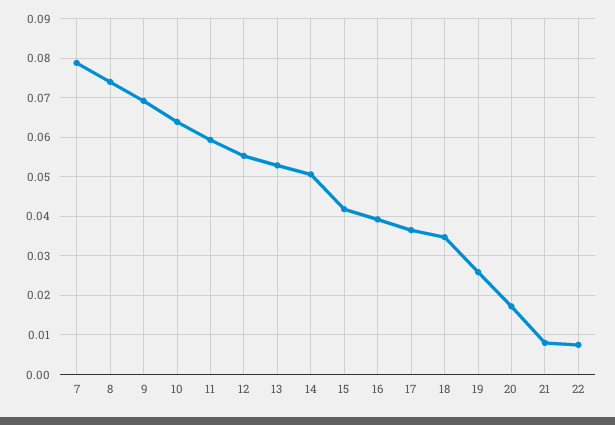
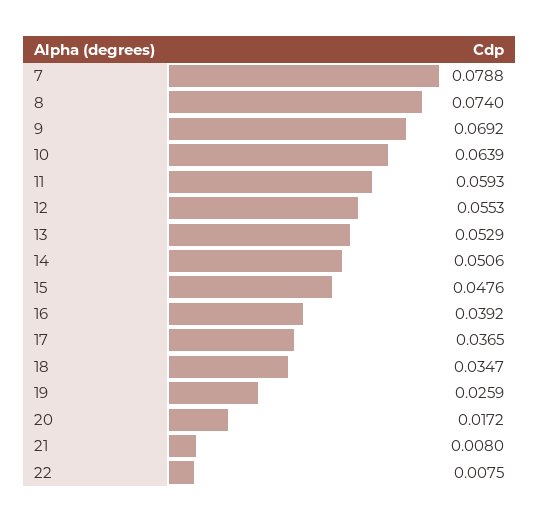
  {
    "7": 0.0788,
    "8": 0.074,
    "9": 0.0692,
    "10": 0.0639,
    "11": 0.0593,
    "12": 0.0553,
    "13": 0.0529,
    "14": 0.0506,
-   "15": 0.042,
+   "15": 0.0476,
    "16": 0.0392,
    "17": 0.0365,
    "18": 0.0347,
    "19": 0.0259,
    "20": 0.0172,
    "21": 0.008,
    "22": 0.0075
  }

